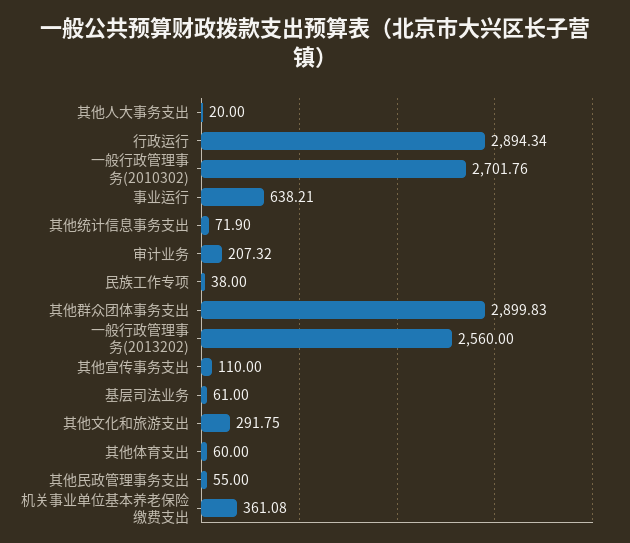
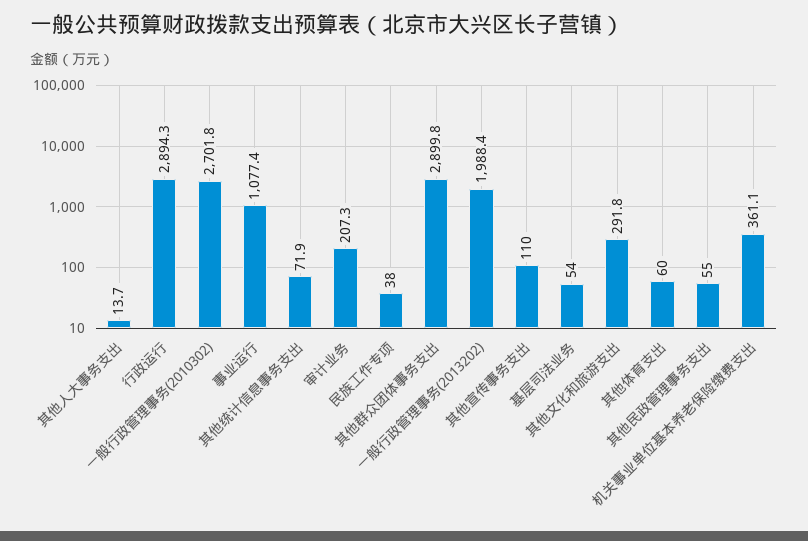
  {
-   "其他人大事务支出": 20,
+   "其他人大事务支出": 13.7,
    "行政运行": 2894.34,
    "一般行政管理事务(2010302)": 2701.76,
-   "事业运行": 638.21,
+   "事业运行": 1077.4,
    "其他统计信息事务支出": 71.9,
    "审计业务": 207.32,
    "民族工作专项": 38,
    "其他群众团体事务支出": 2899.83,
-   "一般行政管理事务(2013202)": 2560,
+   "一般行政管理事务(2013202)": 1988.4,
    "其他宣传事务支出": 110,
-   "基层司法业务": 61,
+   "基层司法业务": 54,
    "其他文化和旅游支出": 291.75,
    "其他体育支出": 60,
    "其他民政管理事务支出": 55,
    "机关事业单位基本养老保险缴费支出": 361.08
  }

